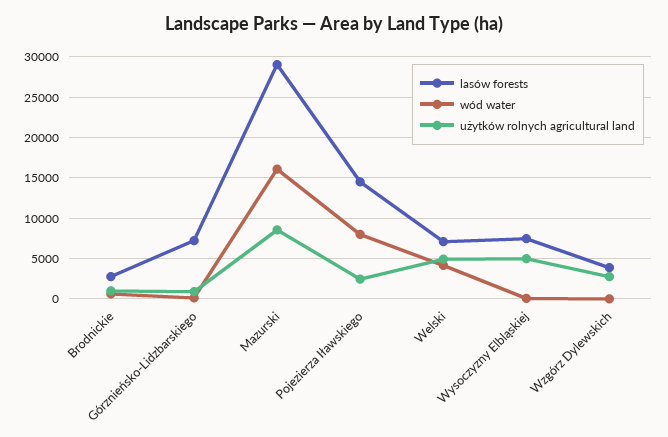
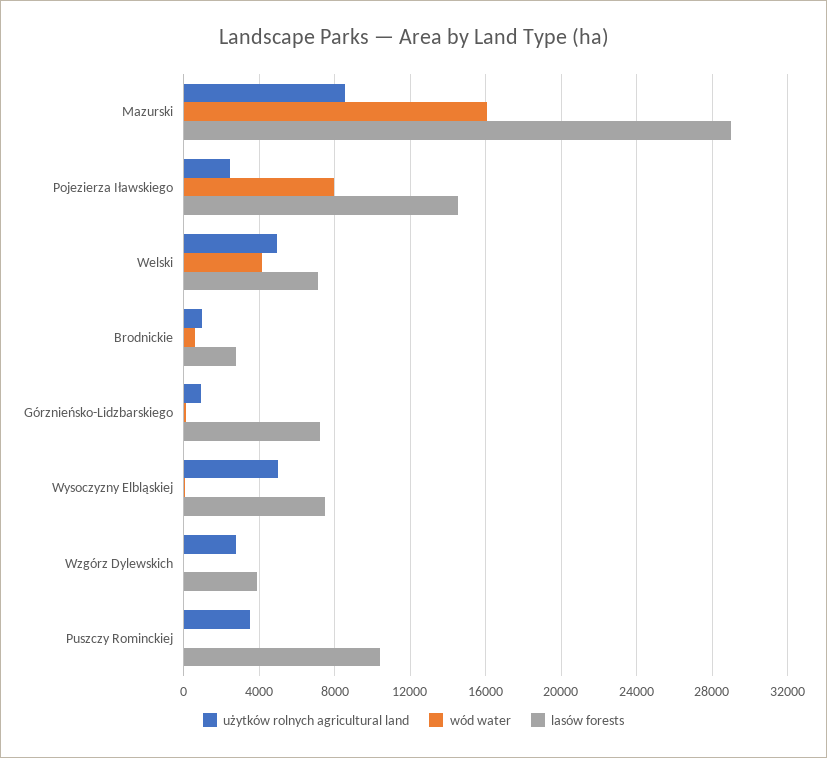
  {
    "lasów forests": {
      "Brodnickie": 3000,
      "Górznieńsko-Lidzbarskiego": 7000,
      "Mazurski": 29000,
      "Pojezierza Iławskiego": 14500,
      "Welski": 7000,
      "Wysoczyzny Elbląskiej": 7500,
-     "Wzgórz Dylewskich": 4000
+     "Wzgórz Dylewskich": 4000,
+     "Puszczy Rominckiej": 10500
    },
    "wód water": {
      "Brodnickie": 500,
      "Górznieńsko-Lidzbarskiego": 0,
      "Mazurski": 16000,
      "Pojezierza Iławskiego": 8000,
      "Welski": 4000,
      "Wysoczyzny Elbląskiej": 0,
-     "Wzgórz Dylewskich": 0
+     "Wzgórz Dylewskich": 0,
+     "Puszczy Rominckiej": 0
    },
    "użytków rolnych agricultural land": {
      "Brodnickie": 1000,
      "Górznieńsko-Lidzbarskiego": 1000,
      "Mazurski": 8500,
      "Pojezierza Iławskiego": 2500,
      "Welski": 5000,
      "Wysoczyzny Elbląskiej": 5000,
-     "Wzgórz Dylewskich": 3000
+     "Wzgórz Dylewskich": 3000,
+     "Puszczy Rominckiej": 3500
    }
  }

